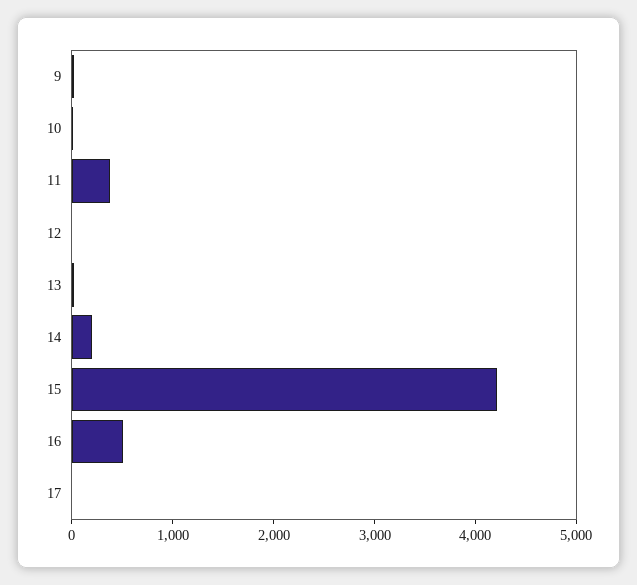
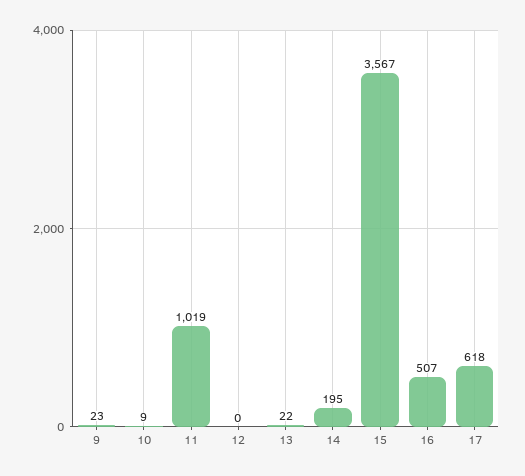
  {
    "9": 23,
    "10": 9,
-   "11": 400,
+   "11": 1019,
    "12": 0,
    "13": 22,
    "14": 195,
-   "15": 4200,
+   "15": 3567,
    "16": 507,
-   "17": 0
+   "17": 618
  }

